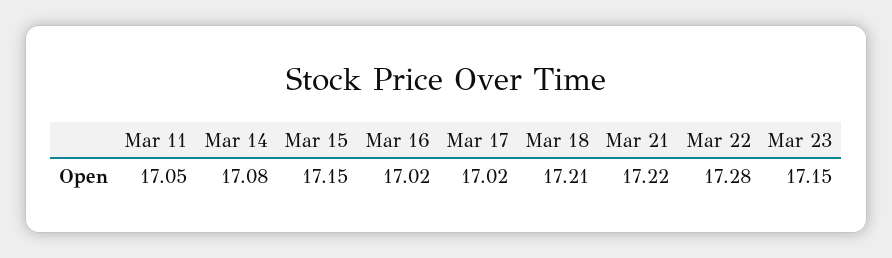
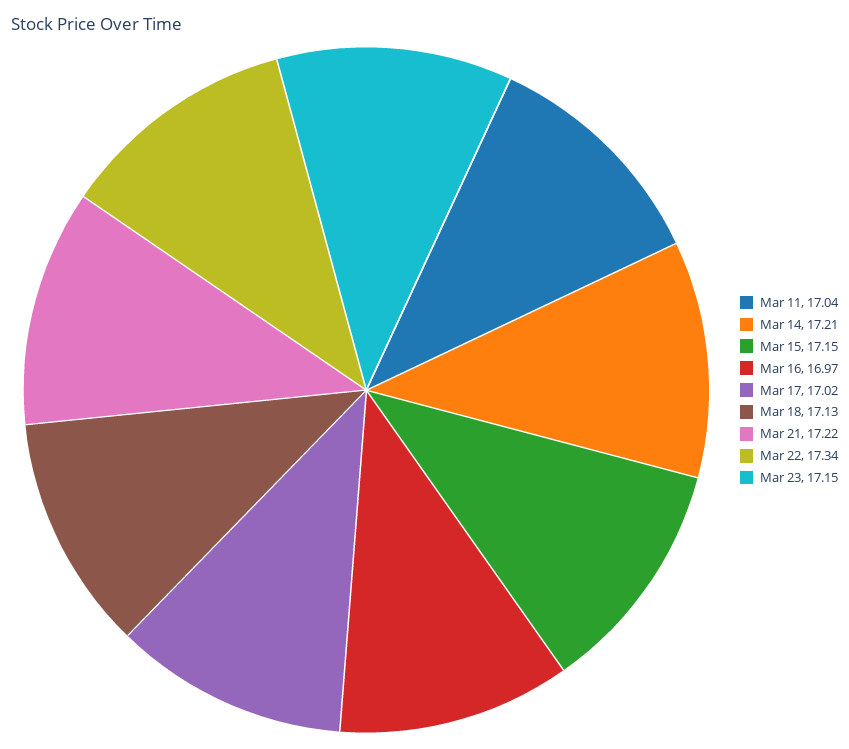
  {
-   "Mar 11": 17.05,
+   "Mar 11": 17.04,
-   "Mar 14": 17.08,
+   "Mar 14": 17.21,
    "Mar 15": 17.15,
-   "Mar 16": 17.02,
+   "Mar 16": 16.97,
    "Mar 17": 17.02,
-   "Mar 18": 17.21,
+   "Mar 18": 17.13,
    "Mar 21": 17.22,
-   "Mar 22": 17.28,
+   "Mar 22": 17.34,
    "Mar 23": 17.15
  }

